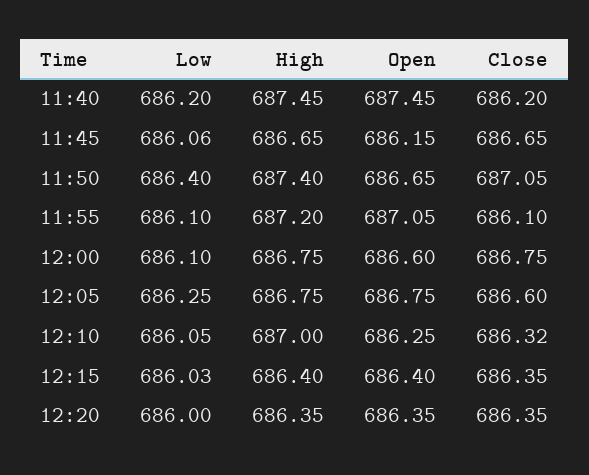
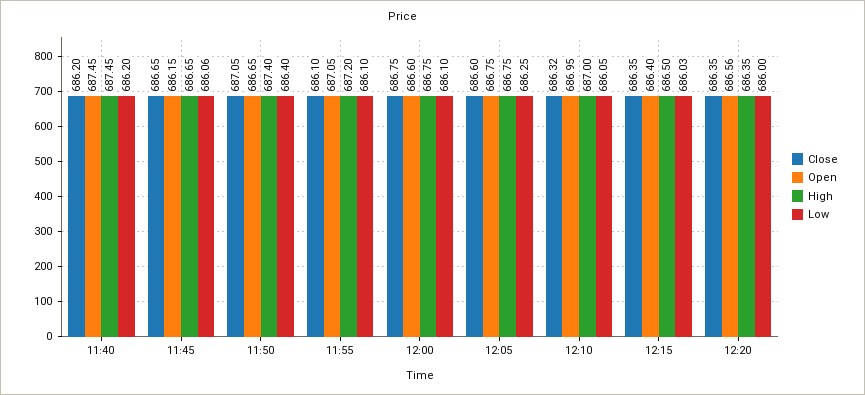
  {
    "Low": {
      "11:40": 686.2,
      "11:45": 686.06,
      "11:50": 686.4,
      "11:55": 686.1,
      "12:00": 686.1,
      "12:05": 686.25,
      "12:10": 686.05,
      "12:15": 686.03,
      "12:20": 686
    },
    "High": {
      "11:40": 687.45,
      "11:45": 686.65,
      "11:50": 687.4,
      "11:55": 687.2,
      "12:00": 686.75,
      "12:05": 686.75,
      "12:10": 687,
-     "12:15": 686.4,
+     "12:15": 686.5,
      "12:20": 686.35
    },
    "Open": {
      "11:40": 687.45,
      "11:45": 686.15,
      "11:50": 686.65,
      "11:55": 687.05,
      "12:00": 686.6,
      "12:05": 686.75,
-     "12:10": 686.25,
+     "12:10": 686.95,
      "12:15": 686.4,
-     "12:20": 686.35
+     "12:20": 686.56
    },
    "Close": {
      "11:40": 686.2,
      "11:45": 686.65,
      "11:50": 687.05,
      "11:55": 686.1,
      "12:00": 686.75,
      "12:05": 686.6,
      "12:10": 686.32,
      "12:15": 686.35,
      "12:20": 686.35
    }
  }

